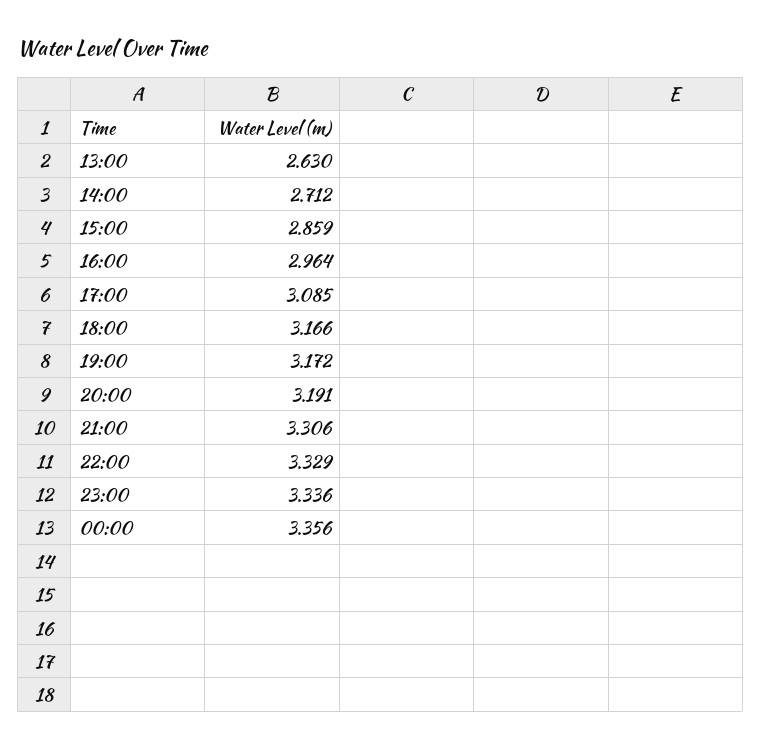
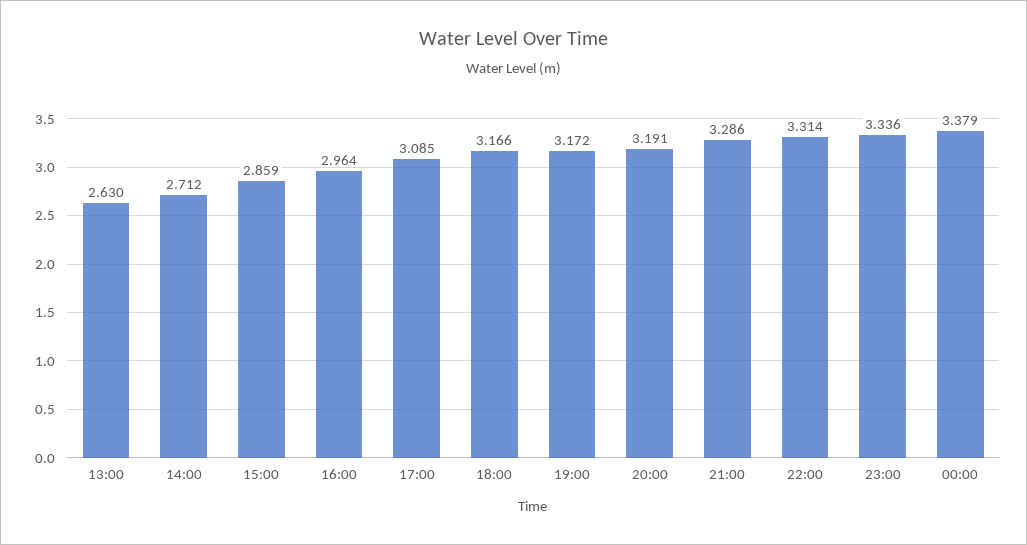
  {
    "13:00": 2.63,
    "14:00": 2.712,
    "15:00": 2.859,
    "16:00": 2.964,
    "17:00": 3.085,
    "18:00": 3.166,
    "19:00": 3.172,
    "20:00": 3.191,
-   "21:00": 3.306,
+   "21:00": 3.286,
-   "22:00": 3.329,
+   "22:00": 3.314,
    "23:00": 3.336,
-   "00:00": 3.356
+   "00:00": 3.379
  }

